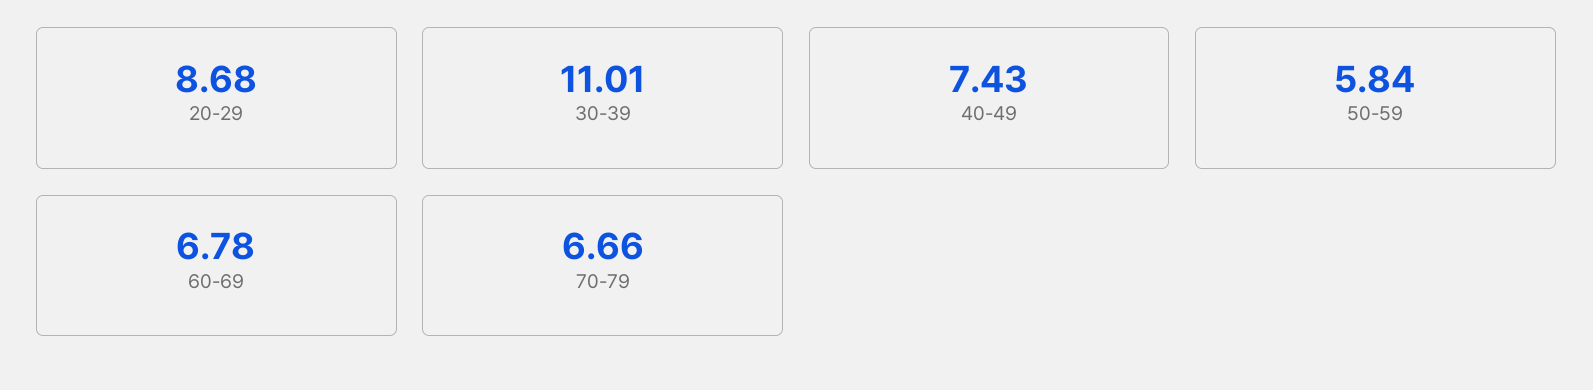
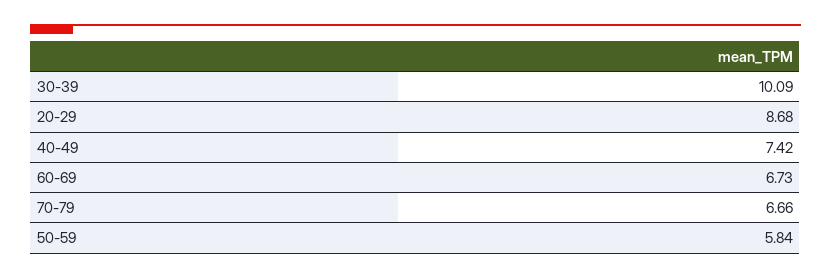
  {
    "20-29": 8.68,
-   "30-39": 11.01,
+   "30-39": 10.09,
-   "40-49": 7.43,
+   "40-49": 7.42,
    "50-59": 5.84,
-   "60-69": 6.78,
+   "60-69": 6.73,
    "70-79": 6.66
  }

